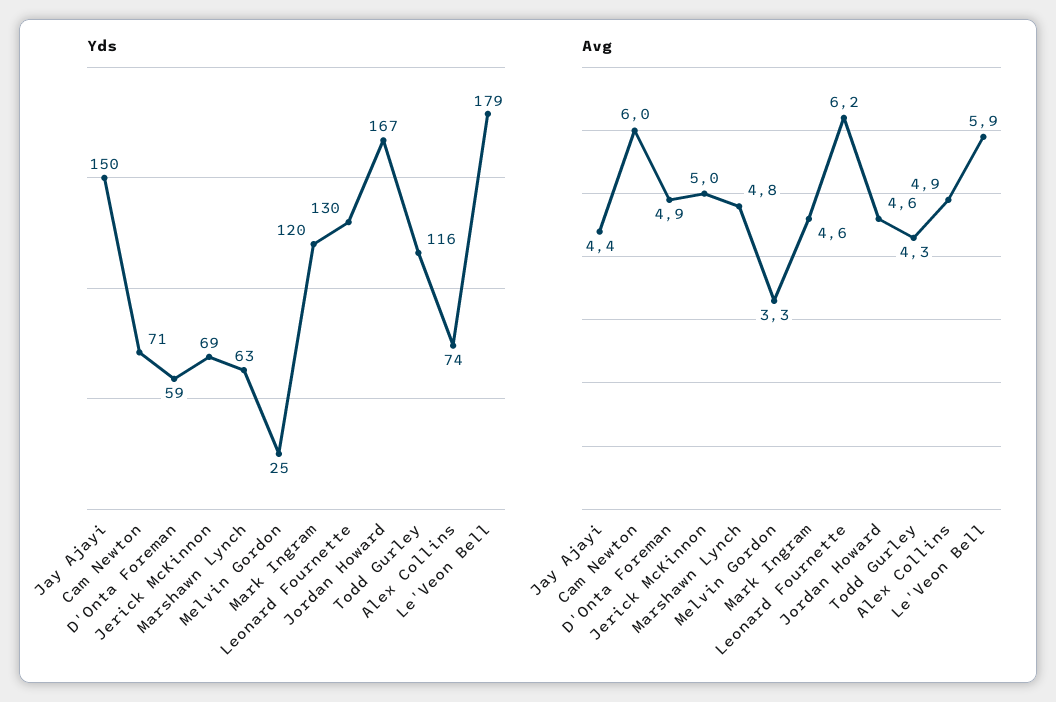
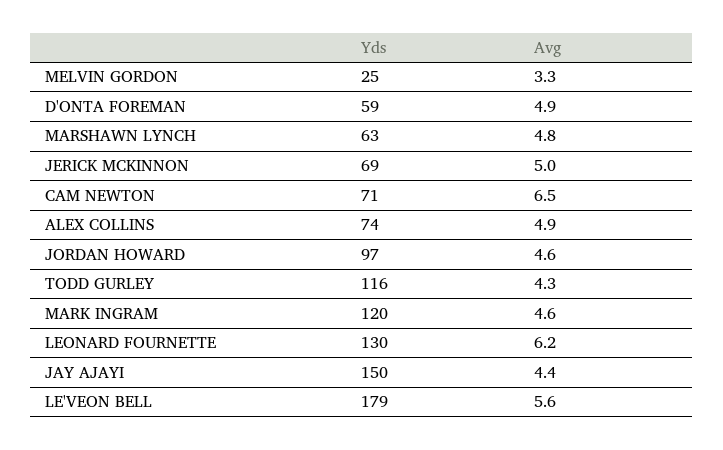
  {
    "Yds": {
      "Jay Ajayi": 150,
      "Cam Newton": 71,
      "D'Onta Foreman": 59,
      "Jerick McKinnon": 69,
      "Marshawn Lynch": 63,
      "Melvin Gordon": 25,
      "Mark Ingram": 120,
      "Leonard Fournette": 130,
-     "Jordan Howard": 167,
+     "Jordan Howard": 97,
      "Todd Gurley": 116,
      "Alex Collins": 74,
      "Le'Veon Bell": 179
    },
    "Avg": {
      "Jay Ajayi": 4.4,
-     "Cam Newton": 6,
+     "Cam Newton": 6.5,
      "D'Onta Foreman": 4.9,
      "Jerick McKinnon": 5,
      "Marshawn Lynch": 4.8,
      "Melvin Gordon": 3.3,
      "Mark Ingram": 4.6,
      "Leonard Fournette": 6.2,
      "Jordan Howard": 4.6,
      "Todd Gurley": 4.3,
      "Alex Collins": 4.9,
-     "Le'Veon Bell": 5.9
+     "Le'Veon Bell": 5.6
    }
  }

